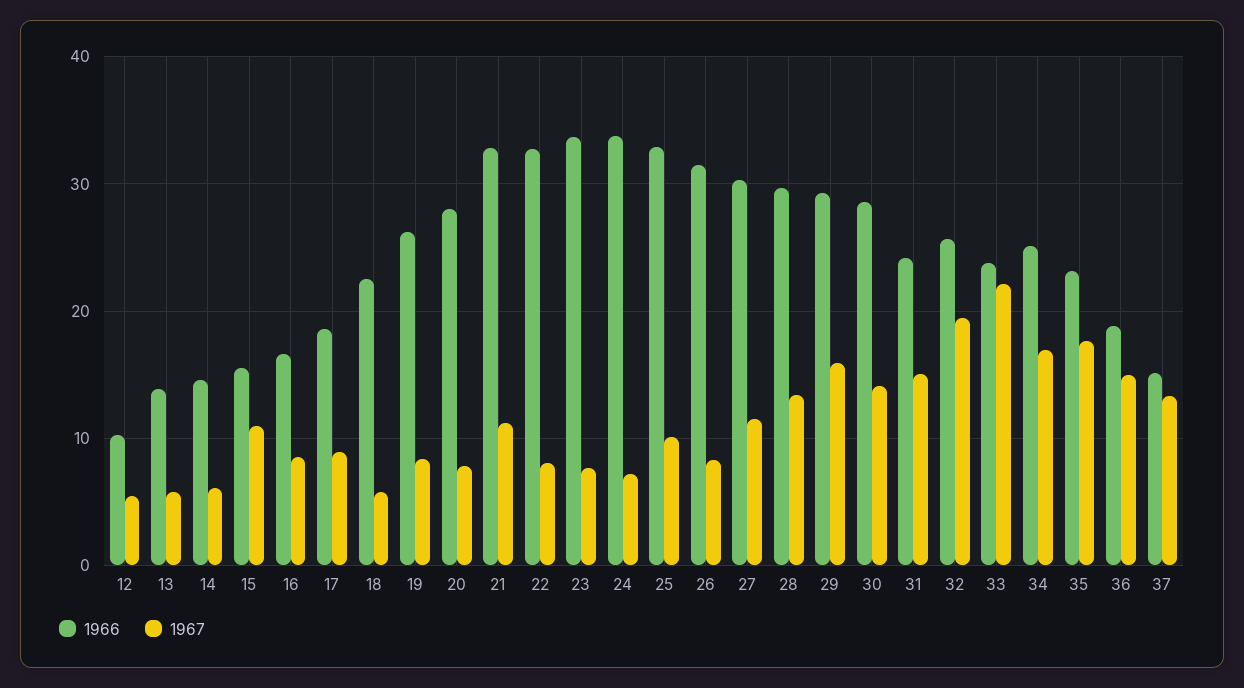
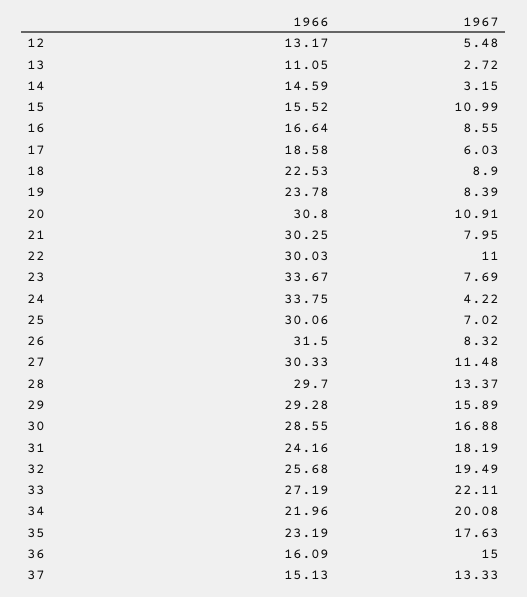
  {
    "1966": {
-     "12": 10,
+     "12": 13.17,
-     "13": 14,
+     "13": 11.05,
      "14": 14.59,
      "15": 15.52,
      "16": 16.64,
      "17": 18.58,
      "18": 22.53,
-     "19": 26,
+     "19": 23.78,
-     "20": 28,
+     "20": 30.8,
-     "21": 33,
+     "21": 30.25,
-     "22": 33,
+     "22": 30.03,
      "23": 33.67,
      "24": 33.75,
-     "25": 33,
+     "25": 30.06,
      "26": 31.5,
      "27": 30.33,
      "28": 29.7,
      "29": 29.28,
      "30": 28.55,
      "31": 24.16,
      "32": 25.68,
-     "33": 24,
+     "33": 27.19,
-     "34": 25,
+     "34": 21.96,
      "35": 23.19,
-     "36": 19,
+     "36": 16.09,
      "37": 15.13
    },
    "1967": {
      "12": 5.48,
-     "13": 6,
+     "13": 2.72,
-     "14": 6,
+     "14": 3.15,
      "15": 10.99,
      "16": 8.55,
-     "17": 9,
+     "17": 6.03,
-     "18": 6,
+     "18": 8.9,
      "19": 8.39,
-     "20": 8,
+     "20": 10.91,
-     "21": 11,
+     "21": 7.95,
-     "22": 8,
+     "22": 11,
      "23": 7.69,
-     "24": 7,
+     "24": 4.22,
-     "25": 10,
+     "25": 7.02,
      "26": 8.32,
      "27": 11.48,
      "28": 13.37,
      "29": 15.89,
-     "30": 14,
+     "30": 16.88,
-     "31": 15,
+     "31": 18.19,
      "32": 19.49,
      "33": 22.11,
-     "34": 17,
+     "34": 20.08,
      "35": 17.63,
      "36": 15,
      "37": 13.33
    }
  }

